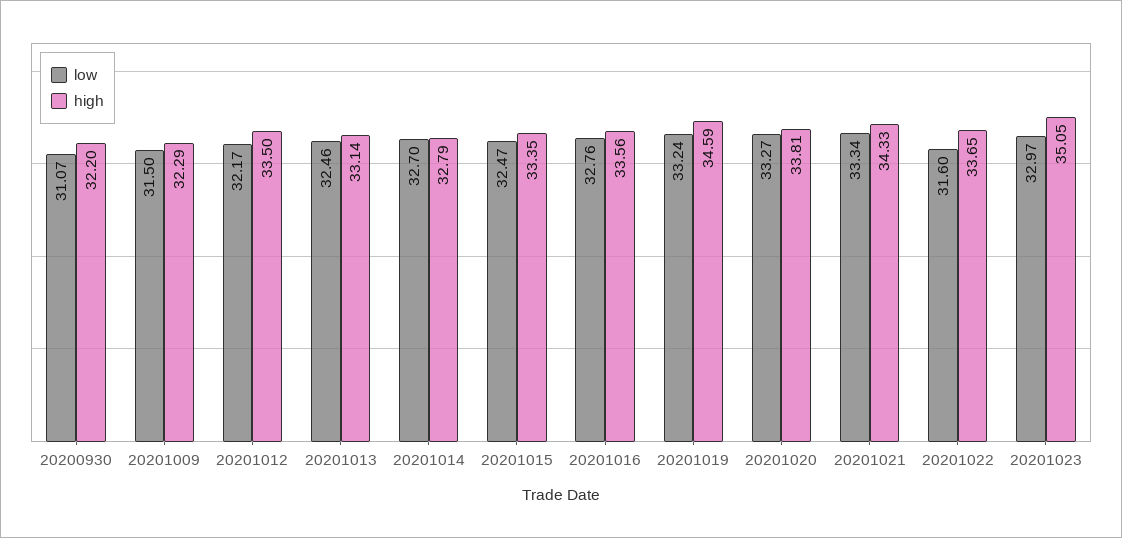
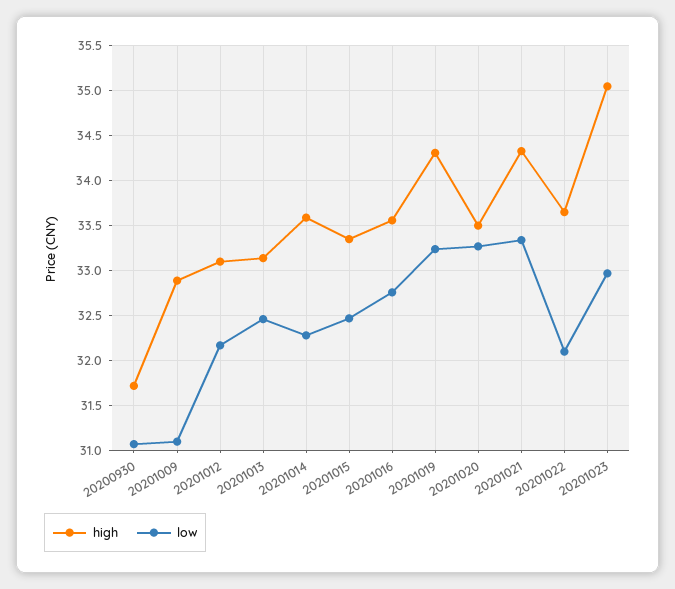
  {
    "low": {
      "20200930": 31.07,
-     "20201009": 31.5,
+     "20201009": 31.1,
      "20201012": 32.17,
      "20201013": 32.46,
-     "20201014": 32.7,
+     "20201014": 32.3,
      "20201015": 32.47,
      "20201016": 32.76,
      "20201019": 33.24,
      "20201020": 33.27,
      "20201021": 33.34,
-     "20201022": 31.6,
+     "20201022": 32.1,
      "20201023": 32.97
    },
    "high": {
-     "20200930": 32.2,
+     "20200930": 31.7,
-     "20201009": 32.29,
+     "20201009": 32.9,
-     "20201012": 33.5,
+     "20201012": 33.1,
      "20201013": 33.14,
-     "20201014": 32.79,
+     "20201014": 33.6,
      "20201015": 33.35,
      "20201016": 33.56,
-     "20201019": 34.59,
+     "20201019": 34.3,
-     "20201020": 33.81,
+     "20201020": 33.5,
      "20201021": 34.33,
      "20201022": 33.65,
      "20201023": 35.05
    }
  }

